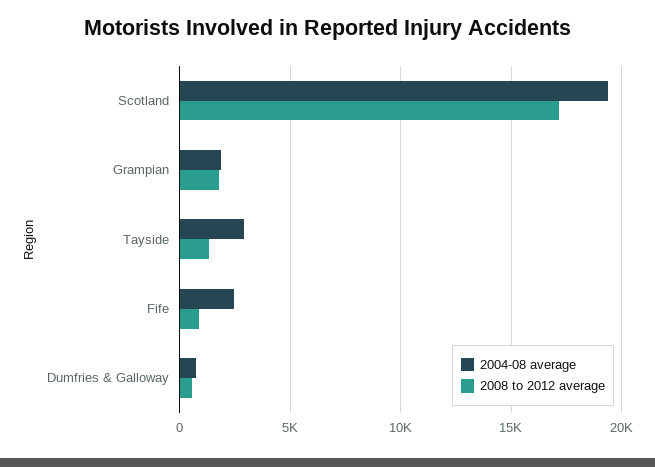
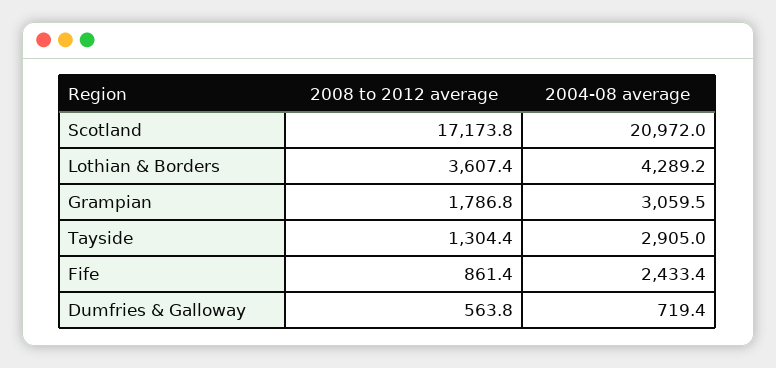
  {
    "2004-08 average": {
-     "Scotland": 19500,
+     "Scotland": 20972,
-     "Grampian": 2000,
+     "Grampian": 3059.5,
      "Tayside": 2905,
      "Fife": 2433.4,
-     "Dumfries & Galloway": 719.4
+     "Dumfries & Galloway": 719.4,
+     "Lothian & Borders": 4289.2
    },
    "2008 to 2012 average": {
      "Scotland": 17173.8,
      "Grampian": 1786.8,
      "Tayside": 1304.4,
      "Fife": 861.4,
-     "Dumfries & Galloway": 563.8
+     "Dumfries & Galloway": 563.8,
+     "Lothian & Borders": 3607.4
    }
  }

